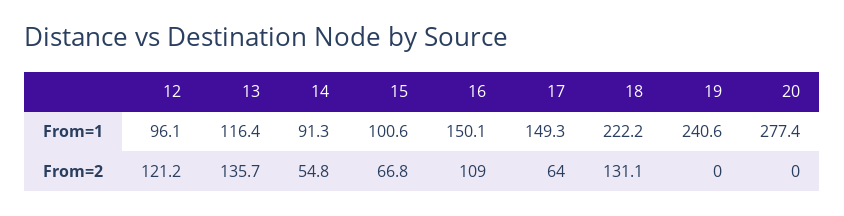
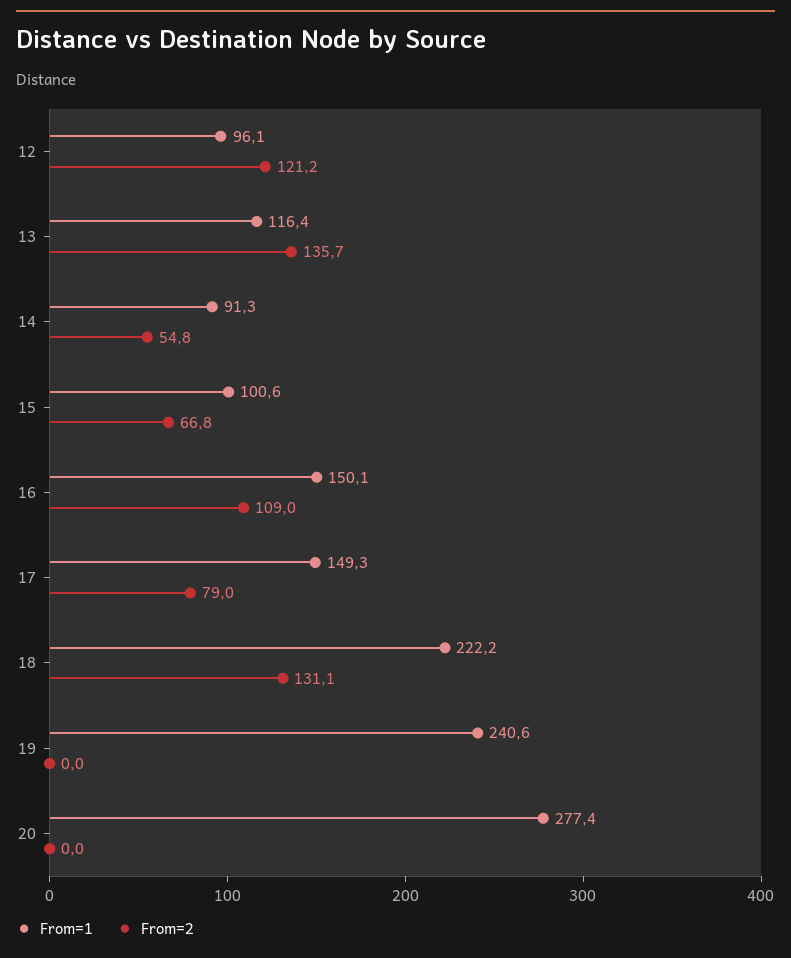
  {
    "From=1": {
      "12": 96.1,
      "13": 116.4,
      "14": 91.3,
      "15": 100.6,
      "16": 150.1,
      "17": 149.3,
      "18": 222.2,
      "19": 240.6,
      "20": 277.4
    },
    "From=2": {
      "12": 121.2,
      "13": 135.7,
      "14": 54.8,
      "15": 66.8,
      "16": 109,
-     "17": 64,
+     "17": 79,
      "18": 131.1,
      "19": 0,
      "20": 0
    }
  }

